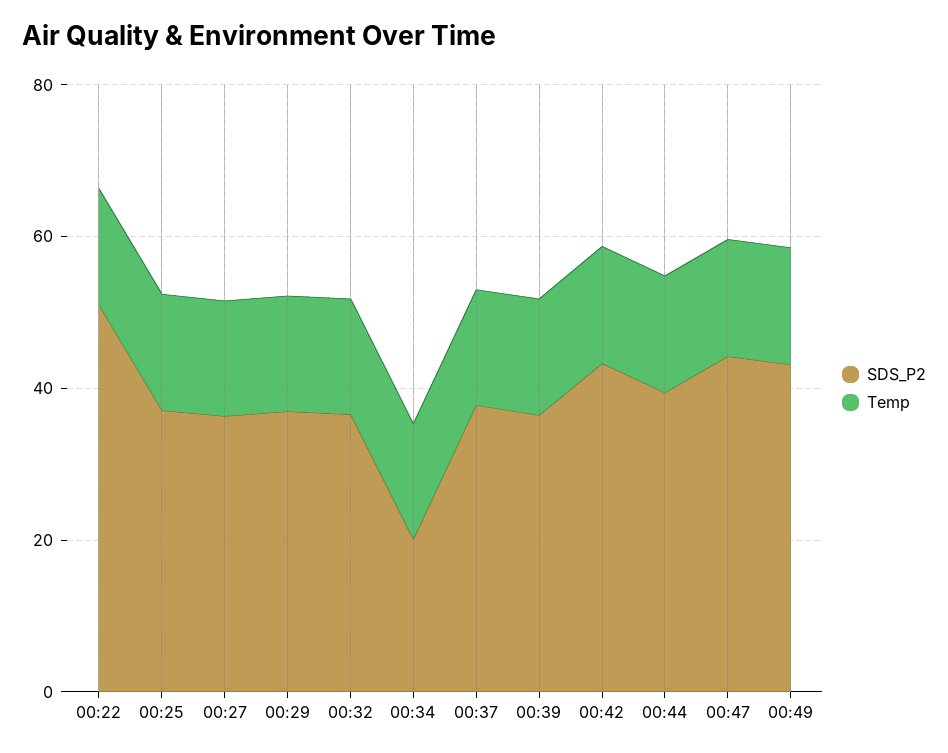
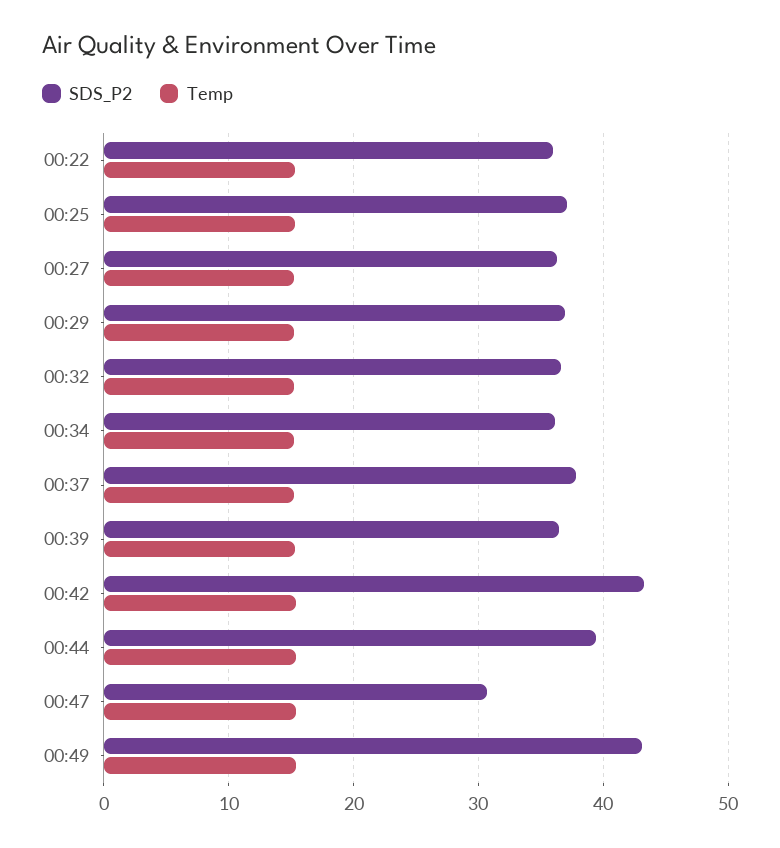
  {
    "SDS_P2": {
-     "00:22": 50,
+     "00:22": 36,
      "00:25": 37,
      "00:27": 36,
      "00:29": 37,
      "00:32": 37,
-     "00:34": 20,
+     "00:34": 36,
      "00:37": 38,
      "00:39": 36,
      "00:42": 43,
      "00:44": 39,
-     "00:47": 45,
+     "00:47": 31,
      "00:49": 43
    },
    "Temp": {
      "00:22": 15,
      "00:25": 15,
      "00:27": 15,
      "00:29": 15,
      "00:32": 15,
      "00:34": 15,
      "00:37": 15,
      "00:39": 15,
      "00:42": 15,
      "00:44": 15,
      "00:47": 15,
      "00:49": 15
    }
  }

